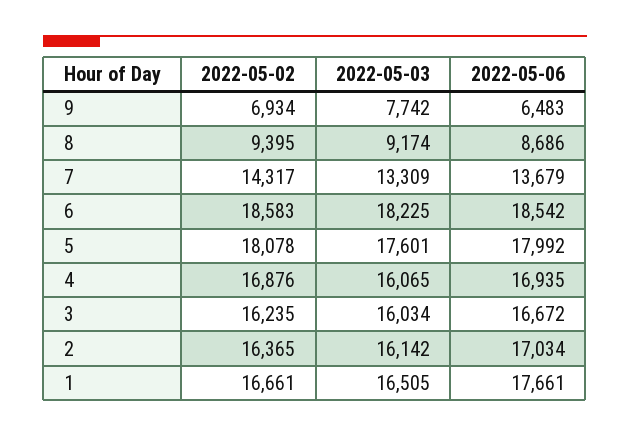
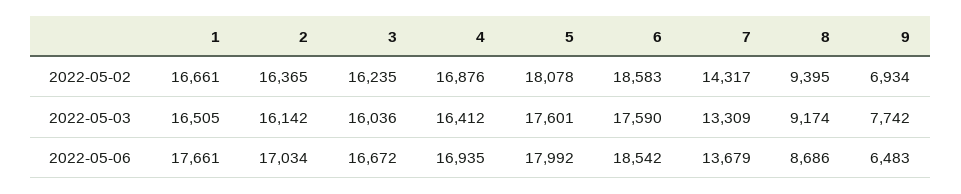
  {
    "2022-05-02": {
      "9": 6934,
      "8": 9395,
      "7": 14317,
      "6": 18583,
      "5": 18078,
      "4": 16876,
      "3": 16235,
      "2": 16365,
      "1": 16661
    },
    "2022-05-03": {
      "9": 7742,
      "8": 9174,
      "7": 13309,
-     "6": 18225,
+     "6": 17590,
      "5": 17601,
-     "4": 16065,
+     "4": 16412,
-     "3": 16034,
+     "3": 16036,
      "2": 16142,
      "1": 16505
    },
    "2022-05-06": {
      "9": 6483,
      "8": 8686,
      "7": 13679,
      "6": 18542,
      "5": 17992,
      "4": 16935,
      "3": 16672,
      "2": 17034,
      "1": 17661
    }
  }

